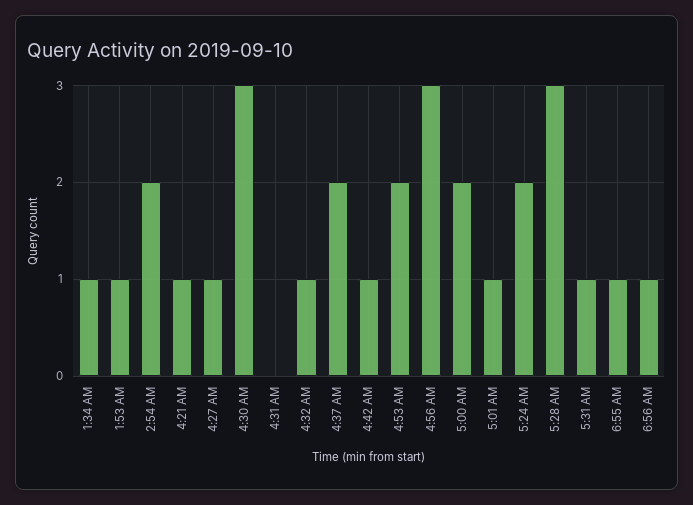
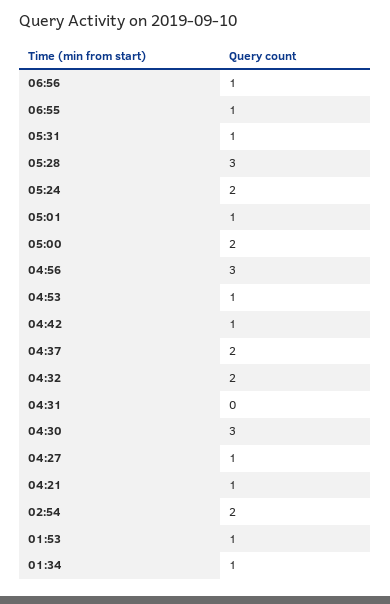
  {
    "1:34 AM": 1,
    "1:53 AM": 1,
    "2:54 AM": 2,
    "4:21 AM": 1,
    "4:27 AM": 1,
    "4:30 AM": 3,
    "4:31 AM": 0,
-   "4:32 AM": 1,
+   "4:32 AM": 2,
    "4:37 AM": 2,
    "4:42 AM": 1,
-   "4:53 AM": 2,
+   "4:53 AM": 1,
    "4:56 AM": 3,
    "5:00 AM": 2,
    "5:01 AM": 1,
    "5:24 AM": 2,
    "5:28 AM": 3,
    "5:31 AM": 1,
    "6:55 AM": 1,
    "6:56 AM": 1
  }

